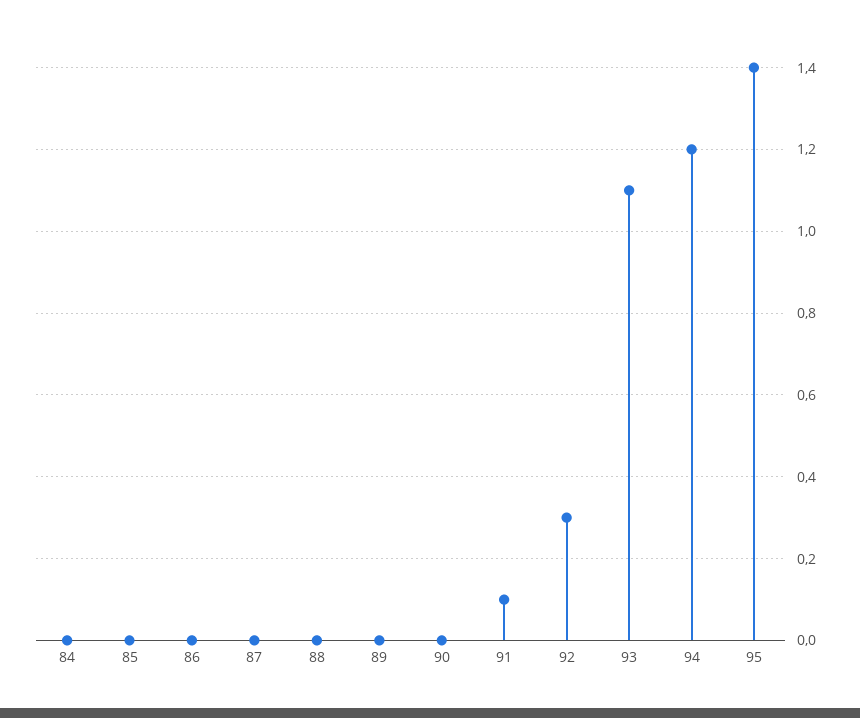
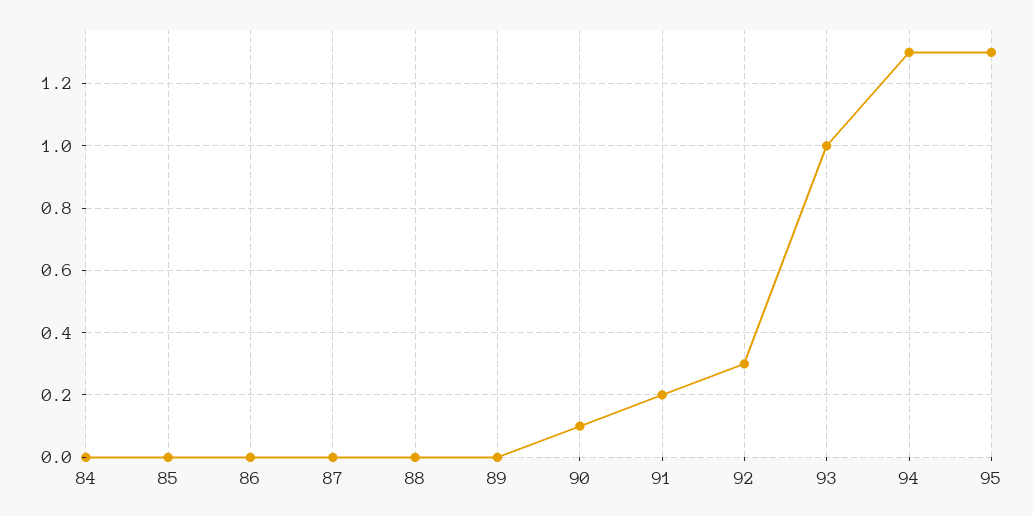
  {
    "84": 0,
    "85": 0,
    "86": 0,
    "87": 0,
    "88": 0,
    "89": 0,
-   "90": 0,
+   "90": 0.1,
-   "91": 0.1,
+   "91": 0.2,
    "92": 0.3,
-   "93": 1.1,
+   "93": 1,
-   "94": 1.2,
+   "94": 1.3,
-   "95": 1.4
+   "95": 1.3
  }

